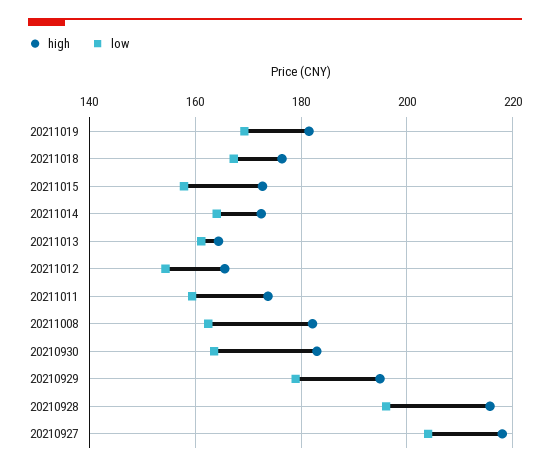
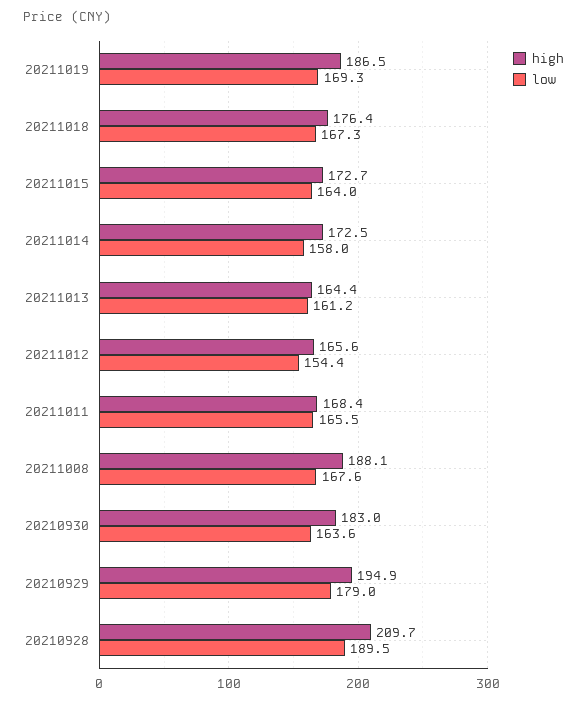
  {
    "high": {
-     "20211019": 182,
+     "20211019": 186.5,
      "20211018": 176.4,
      "20211015": 172.7,
      "20211014": 172.5,
      "20211013": 164.4,
      "20211012": 165.6,
-     "20211011": 174,
+     "20211011": 168.4,
-     "20211008": 182,
+     "20211008": 188.1,
      "20210930": 183,
      "20210929": 194.9,
-     "20210928": 216,
+     "20210928": 209.7
-     "20210927": 218
    },
    "low": {
      "20211019": 169.3,
      "20211018": 167.3,
-     "20211015": 158,
+     "20211015": 164,
-     "20211014": 164,
+     "20211014": 158,
      "20211013": 161.2,
      "20211012": 154.4,
-     "20211011": 160,
+     "20211011": 165.5,
-     "20211008": 162,
+     "20211008": 167.6,
      "20210930": 163.6,
      "20210929": 179,
-     "20210928": 196,
+     "20210928": 189.5
-     "20210927": 204
    }
  }

